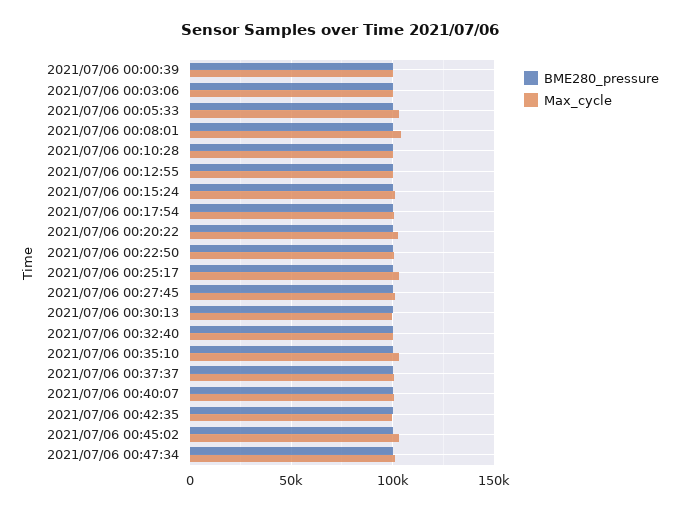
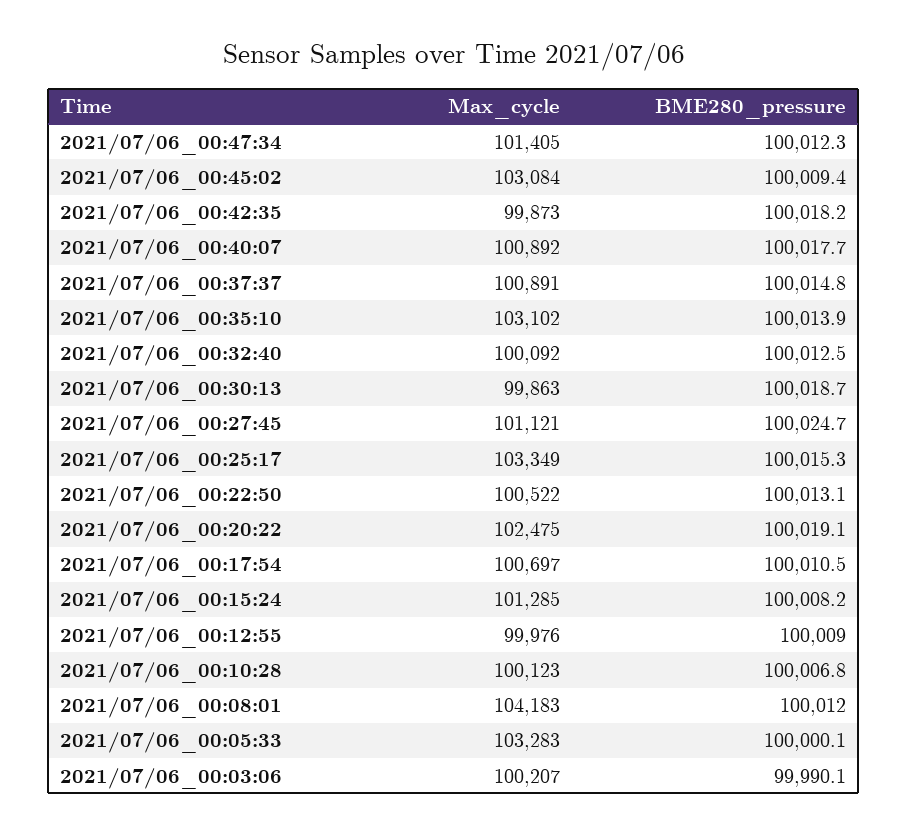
  {
    "BME280_pressure": {
-     "2021/07/06 00:00:39": 100000,
      "2021/07/06 00:03:06": 99990.1,
      "2021/07/06 00:05:33": 100000.1,
      "2021/07/06 00:08:01": 100012,
      "2021/07/06 00:10:28": 100006.8,
      "2021/07/06 00:12:55": 100009,
      "2021/07/06 00:15:24": 100008.2,
      "2021/07/06 00:17:54": 100010.5,
      "2021/07/06 00:20:22": 100019.1,
      "2021/07/06 00:22:50": 100013.1,
      "2021/07/06 00:25:17": 100015.3,
      "2021/07/06 00:27:45": 100024.7,
      "2021/07/06 00:30:13": 100018.7,
      "2021/07/06 00:32:40": 100012.5,
      "2021/07/06 00:35:10": 100013.9,
      "2021/07/06 00:37:37": 100014.8,
      "2021/07/06 00:40:07": 100017.7,
      "2021/07/06 00:42:35": 100018.2,
      "2021/07/06 00:45:02": 100009.4,
      "2021/07/06 00:47:34": 100012.3
    },
    "Max_cycle": {
-     "2021/07/06 00:00:39": 100000,
      "2021/07/06 00:03:06": 100207,
      "2021/07/06 00:05:33": 103283,
      "2021/07/06 00:08:01": 104183,
      "2021/07/06 00:10:28": 100123,
      "2021/07/06 00:12:55": 99976,
      "2021/07/06 00:15:24": 101285,
      "2021/07/06 00:17:54": 100697,
      "2021/07/06 00:20:22": 102475,
      "2021/07/06 00:22:50": 100522,
      "2021/07/06 00:25:17": 103349,
      "2021/07/06 00:27:45": 101121,
      "2021/07/06 00:30:13": 99863,
      "2021/07/06 00:32:40": 100092,
      "2021/07/06 00:35:10": 103102,
      "2021/07/06 00:37:37": 100891,
      "2021/07/06 00:40:07": 100892,
      "2021/07/06 00:42:35": 99873,
      "2021/07/06 00:45:02": 103084,
      "2021/07/06 00:47:34": 101405
    }
  }

